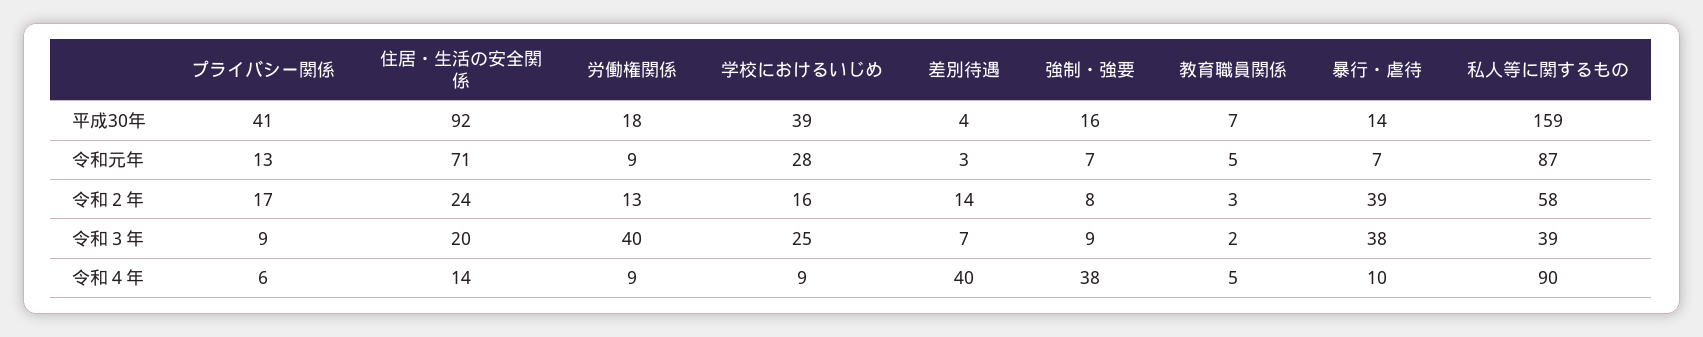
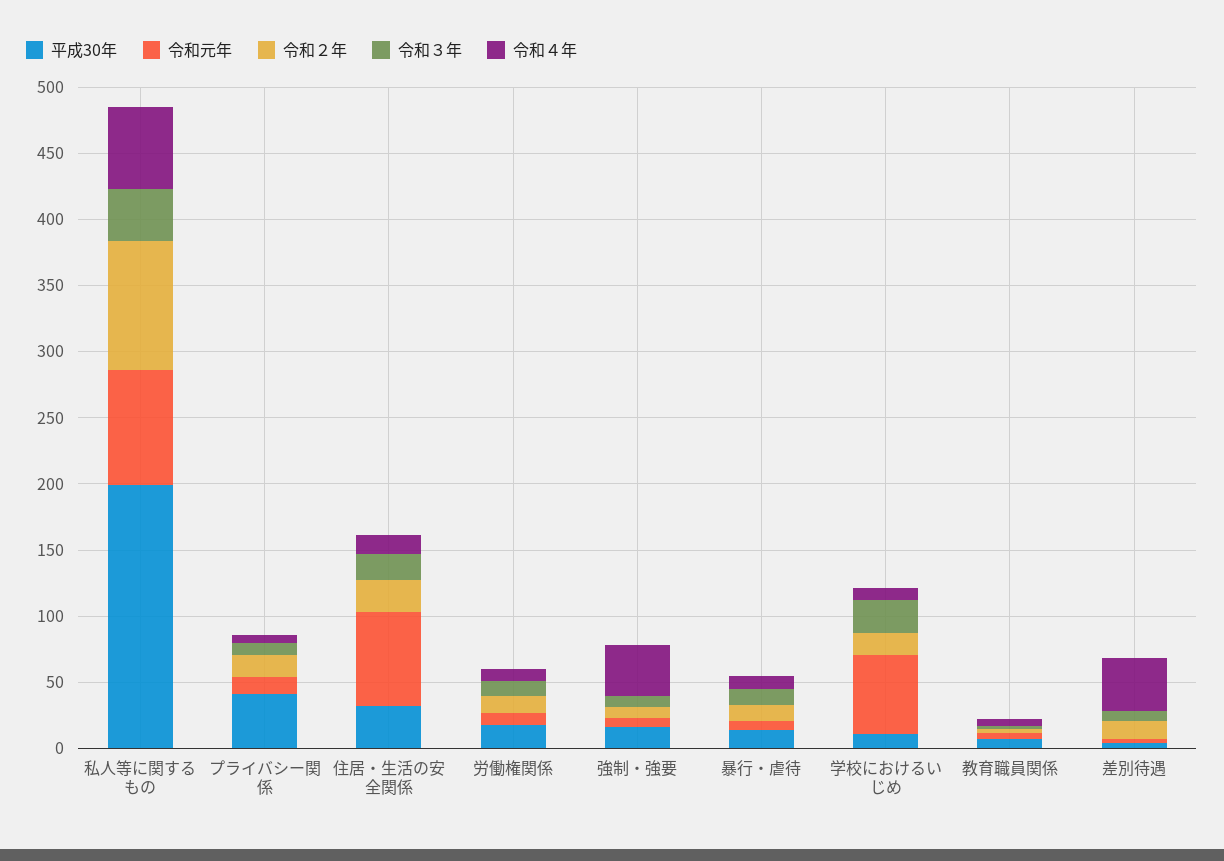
  {
    "平成30年": {
      "プライバシー関係": 41,
-     "住居・生活の安全関係": 92,
+     "住居・生活の安全関係": 30,
      "労働権関係": 18,
-     "学校におけるいじめ": 39,
+     "学校におけるいじめ": 10,
      "差別待遇": 4,
      "強制・強要": 16,
      "教育職員関係": 7,
      "暴行・虐待": 14,
-     "私人等に関するもの": 159
+     "私人等に関するもの": 200
    },
    "令和元年": {
      "プライバシー関係": 13,
      "住居・生活の安全関係": 71,
      "労働権関係": 9,
-     "学校におけるいじめ": 28,
+     "学校におけるいじめ": 60,
      "差別待遇": 3,
      "強制・強要": 7,
      "教育職員関係": 5,
      "暴行・虐待": 7,
      "私人等に関するもの": 87
    },
    "令和２年": {
      "プライバシー関係": 17,
      "住居・生活の安全関係": 24,
      "労働権関係": 13,
      "学校におけるいじめ": 16,
      "差別待遇": 14,
      "強制・強要": 8,
      "教育職員関係": 3,
-     "暴行・虐待": 39,
+     "暴行・虐待": 10,
-     "私人等に関するもの": 58
+     "私人等に関するもの": 100
    },
    "令和３年": {
      "プライバシー関係": 9,
      "住居・生活の安全関係": 20,
-     "労働権関係": 40,
+     "労働権関係": 10,
      "学校におけるいじめ": 25,
      "差別待遇": 7,
      "強制・強要": 9,
      "教育職員関係": 2,
-     "暴行・虐待": 38,
+     "暴行・虐待": 10,
      "私人等に関するもの": 39
    },
    "令和４年": {
      "プライバシー関係": 6,
      "住居・生活の安全関係": 14,
      "労働権関係": 9,
      "学校におけるいじめ": 9,
      "差別待遇": 40,
      "強制・強要": 38,
      "教育職員関係": 5,
      "暴行・虐待": 10,
-     "私人等に関するもの": 90
+     "私人等に関するもの": 60
    }
  }

